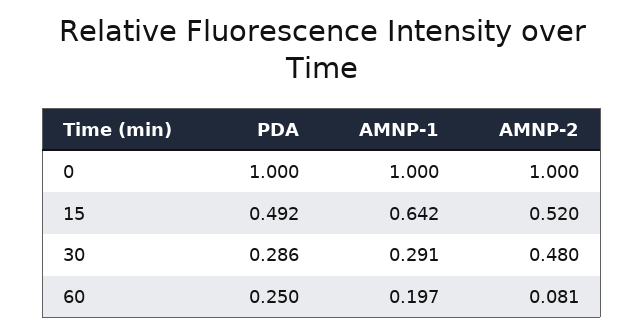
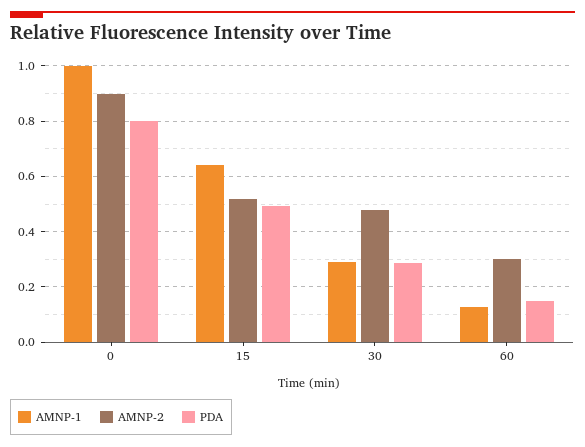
  {
    "PDA": {
-     "0": 1,
+     "0": 0.8,
      "15": 0.492,
      "30": 0.286,
-     "60": 0.25
+     "60": 0.15
    },
    "AMNP-1": {
      "0": 1,
      "15": 0.642,
      "30": 0.291,
-     "60": 0.197
+     "60": 0.125
    },
    "AMNP-2": {
-     "0": 1,
+     "0": 0.9,
      "15": 0.52,
      "30": 0.48,
-     "60": 0.081
+     "60": 0.3
    }
  }

